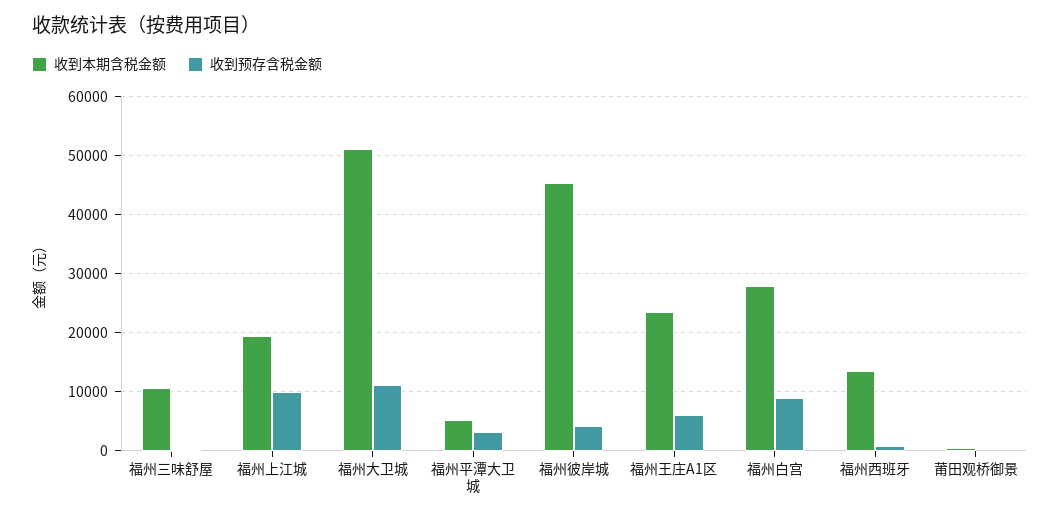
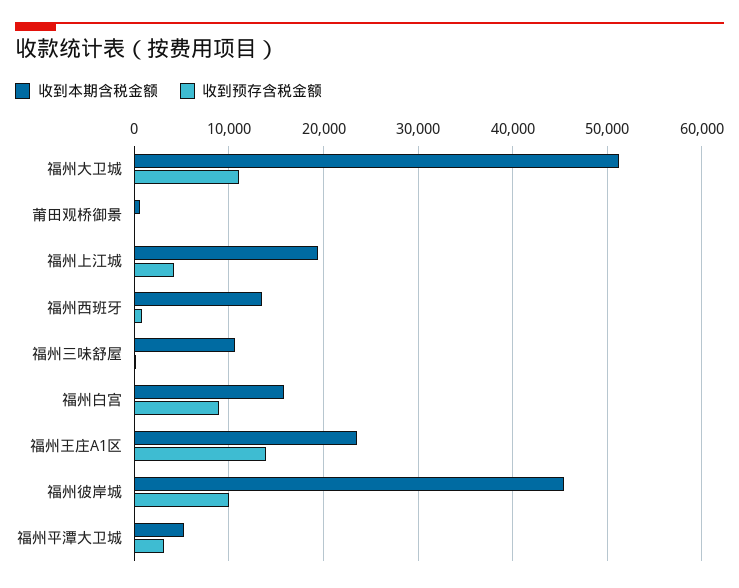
  {
    "收到本期含税金额": {
      "福州三味舒屋": 11000,
      "福州上江城": 19000,
      "福州大卫城": 51000,
      "福州平潭大卫城": 5000,
      "福州彼岸城": 45000,
      "福州王庄A1区": 24000,
-     "福州白宫": 28000,
+     "福州白宫": 16000,
      "福州西班牙": 14000,
      "莆田观桥御景": 1000
    },
    "收到预存含税金额": {
      "福州三味舒屋": 0,
-     "福州上江城": 10000,
+     "福州上江城": 4000,
      "福州大卫城": 11000,
      "福州平潭大卫城": 3000,
-     "福州彼岸城": 4000,
+     "福州彼岸城": 10000,
-     "福州王庄A1区": 6000,
+     "福州王庄A1区": 14000,
      "福州白宫": 9000,
      "福州西班牙": 1000,
      "莆田观桥御景": 0
    }
  }

